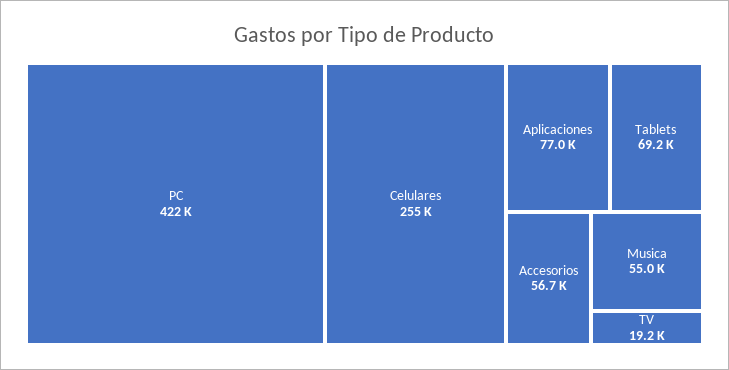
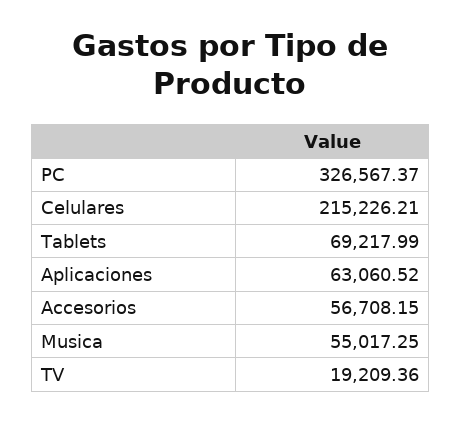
  {
-   "PC": 422000,
+   "PC": 326567.37,
-   "Celulares": 255000,
+   "Celulares": 215226.21,
-   "Aplicaciones": 77000,
+   "Aplicaciones": 63060.52,
    "Tablets": 69217.99,
    "Accesorios": 56708.15,
    "Musica": 55017.25,
    "TV": 19209.36
  }

